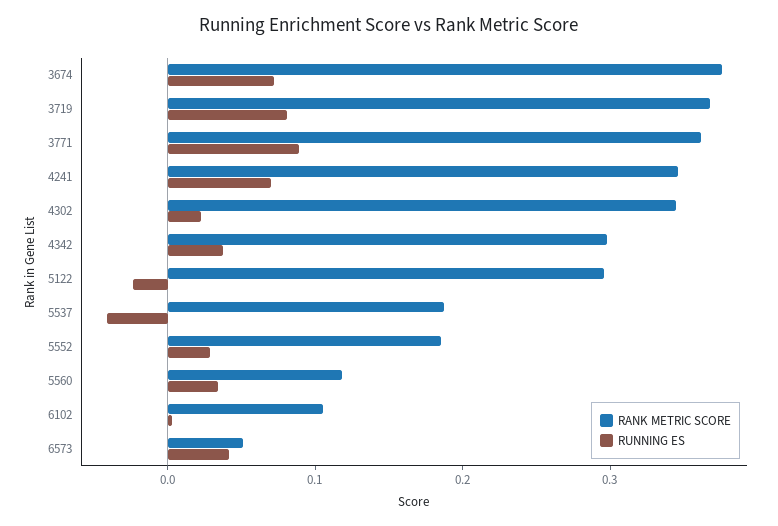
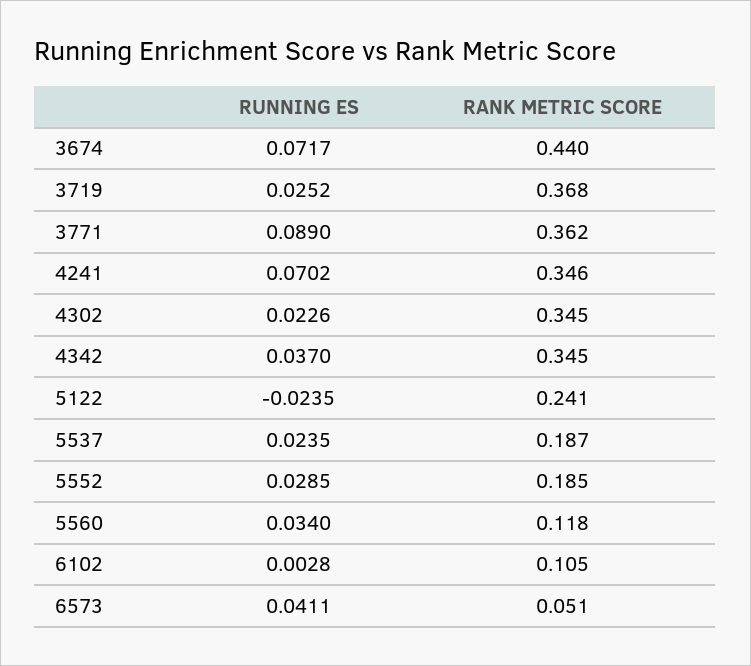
  {
    "RANK METRIC SCORE": {
-     "3674": 0.38,
+     "3674": 0.44,
      "3719": 0.368,
      "3771": 0.362,
      "4241": 0.346,
      "4302": 0.345,
-     "4342": 0.3,
+     "4342": 0.345,
-     "5122": 0.3,
+     "5122": 0.241,
      "5537": 0.187,
      "5552": 0.185,
      "5560": 0.118,
      "6102": 0.105,
      "6573": 0.051
    },
    "RUNNING ES": {
      "3674": 0.0717,
-     "3719": 0.08,
+     "3719": 0.0252,
      "3771": 0.089,
      "4241": 0.0702,
      "4302": 0.0226,
      "4342": 0.037,
      "5122": -0.0235,
-     "5537": -0.04,
+     "5537": 0.0235,
      "5552": 0.0285,
      "5560": 0.034,
      "6102": 0.0028,
      "6573": 0.0411
    }
  }

